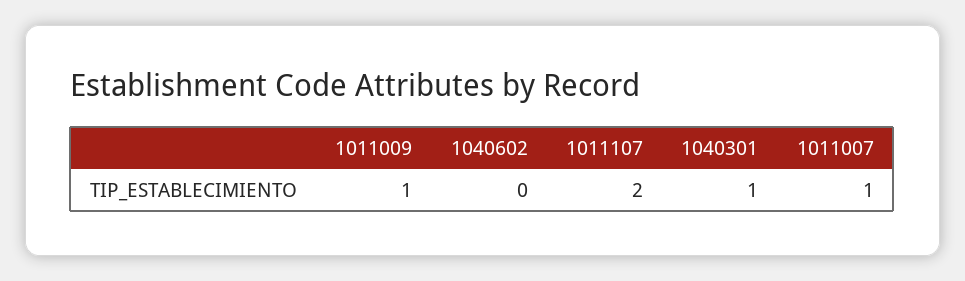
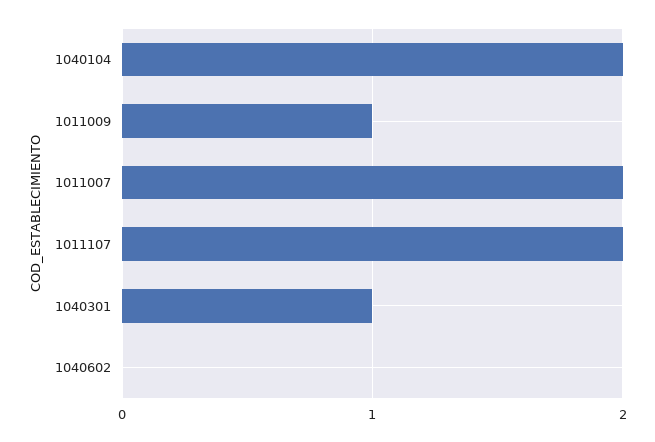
  {
    "1011009": 1,
    "1040602": 0,
    "1011107": 2,
    "1040301": 1,
-   "1011007": 1
+   "1011007": 2,
+   "1040104": 2
  }

